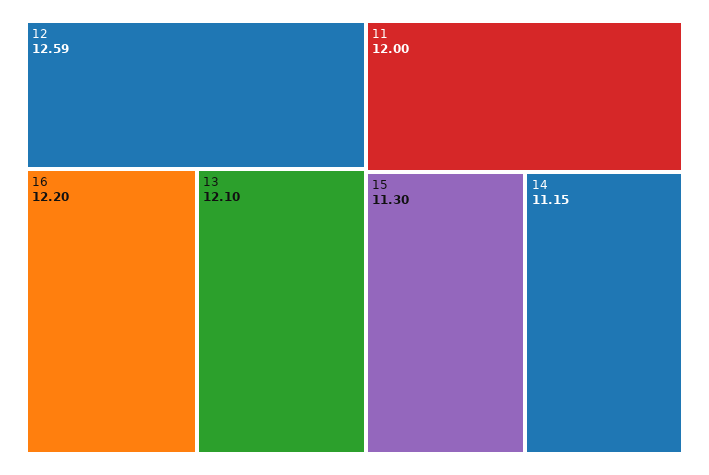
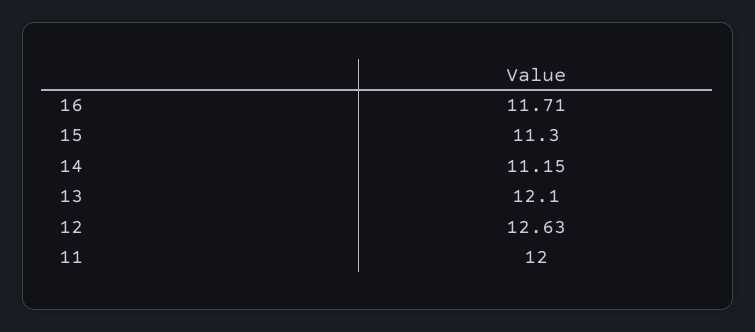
  {
-   "12": 12.59,
+   "12": 12.63,
-   "16": 12.2,
+   "16": 11.71,
    "13": 12.1,
    "11": 12,
    "15": 11.3,
    "14": 11.15
  }

